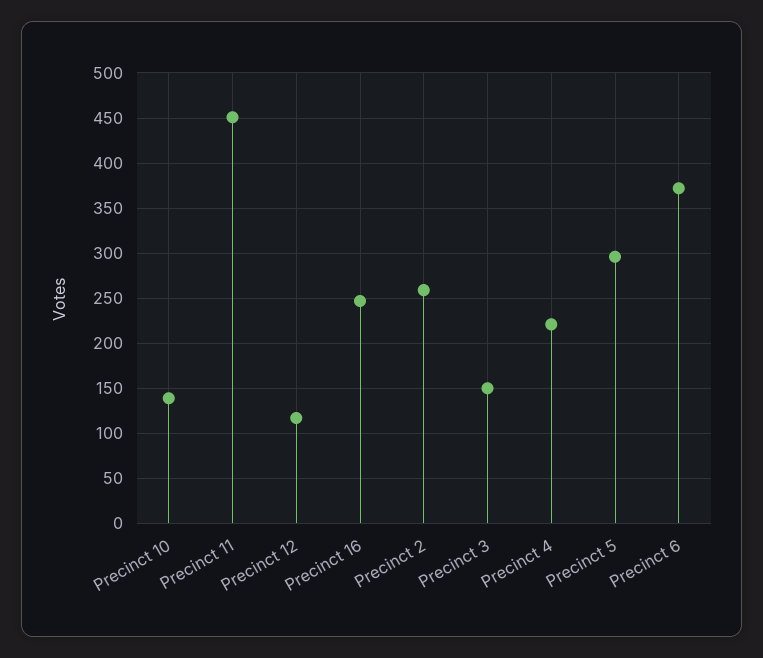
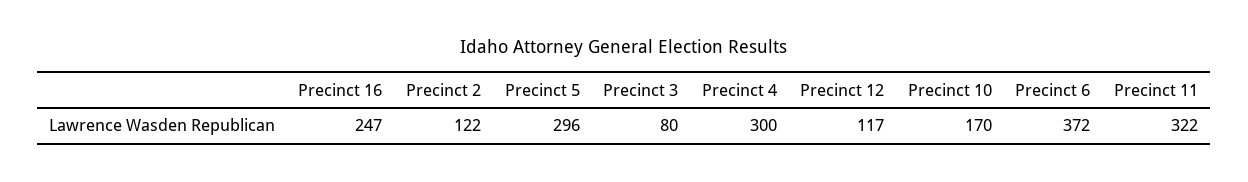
  {
-   "Precinct 10": 140,
+   "Precinct 10": 170,
-   "Precinct 11": 450,
+   "Precinct 11": 322,
    "Precinct 12": 117,
    "Precinct 16": 247,
-   "Precinct 2": 260,
+   "Precinct 2": 122,
-   "Precinct 3": 150,
+   "Precinct 3": 80,
-   "Precinct 4": 220,
+   "Precinct 4": 300,
    "Precinct 5": 296,
    "Precinct 6": 372
  }

